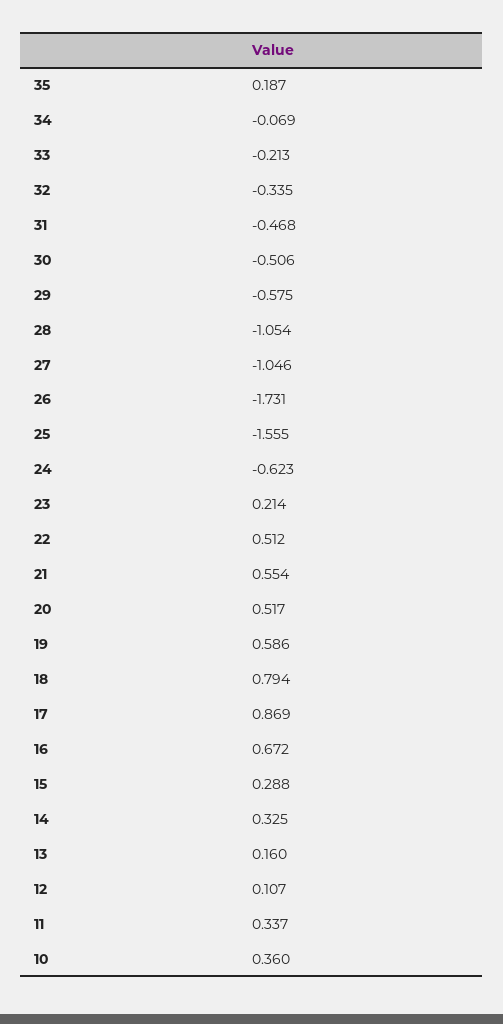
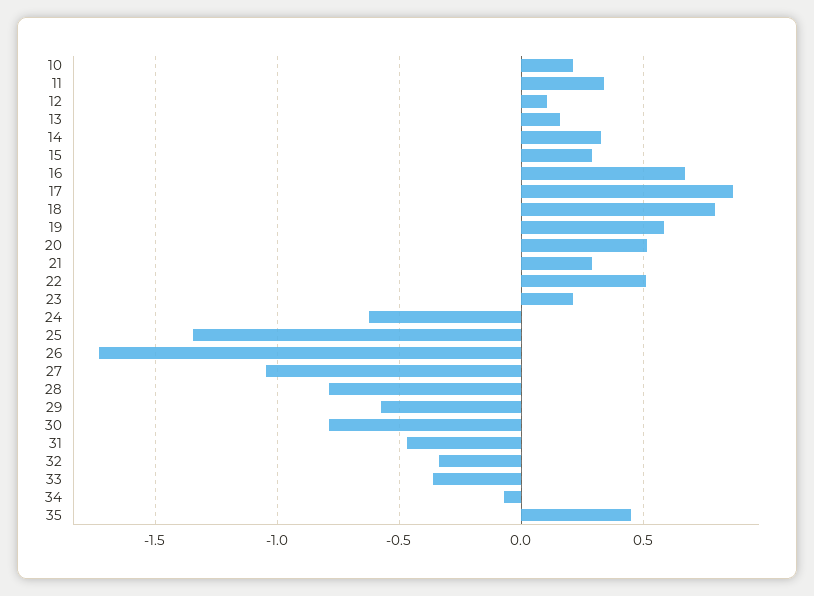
  {
-   "35": 0.187,
+   "35": 0.45,
    "34": -0.069,
-   "33": -0.213,
+   "33": -0.35,
    "32": -0.335,
    "31": -0.468,
-   "30": -0.506,
+   "30": -0.8,
    "29": -0.575,
-   "28": -1.054,
+   "28": -0.8,
    "27": -1.046,
    "26": -1.731,
-   "25": -1.555,
+   "25": -1.35,
    "24": -0.623,
    "23": 0.214,
    "22": 0.512,
-   "21": 0.554,
+   "21": 0.3,
    "20": 0.517,
    "19": 0.586,
    "18": 0.794,
    "17": 0.869,
    "16": 0.672,
    "15": 0.288,
    "14": 0.325,
    "13": 0.16,
    "12": 0.107,
    "11": 0.337,
-   "10": 0.36
+   "10": 0.2
  }

